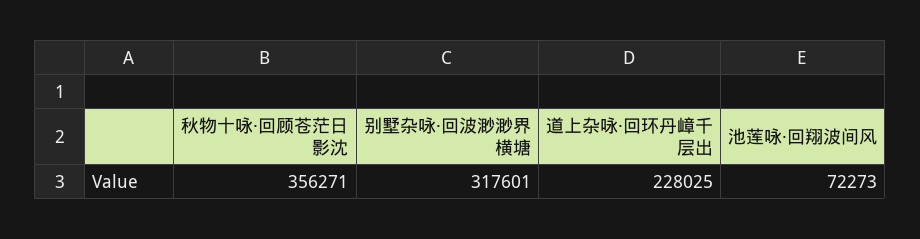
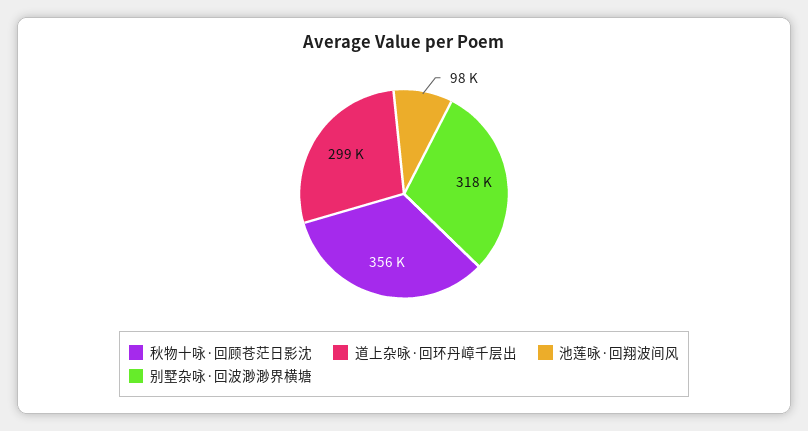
  {
    "秋物十咏·回顾苍茫日影沈": 356271,
    "别墅杂咏·回波渺渺界横塘": 317601,
-   "道上杂咏·回环丹嶂千层出": 228025,
+   "道上杂咏·回环丹嶂千层出": 299000,
-   "池莲咏·回翔波间风": 72273
+   "池莲咏·回翔波间风": 98000
  }

